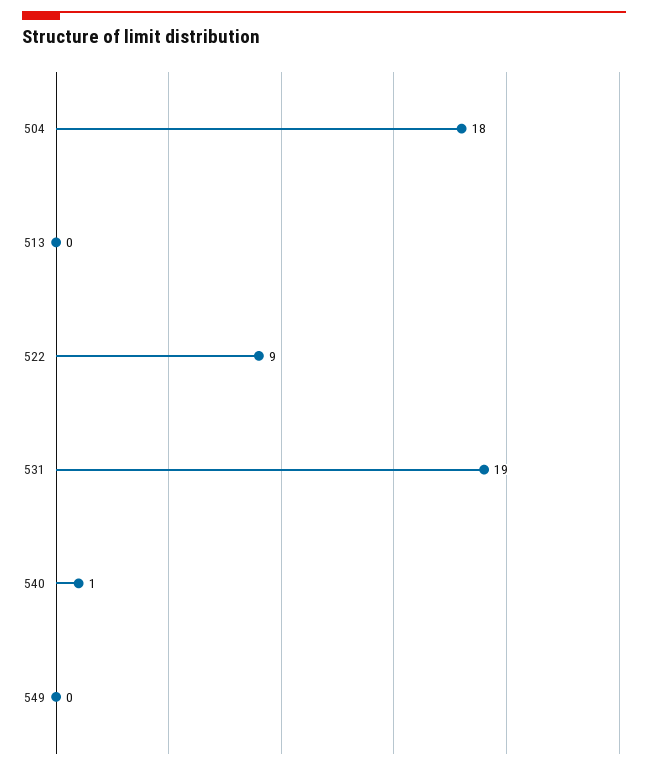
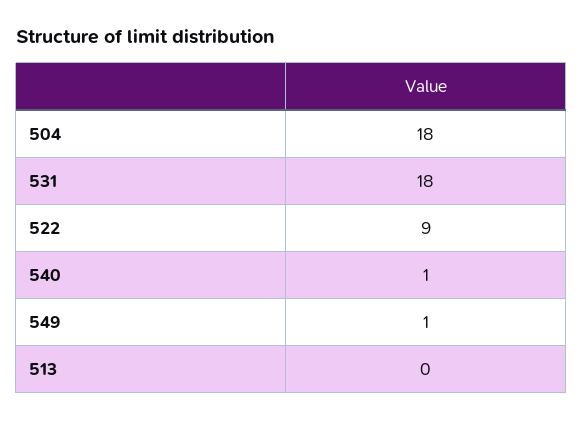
  {
    "504": 18,
    "513": 0,
    "522": 9,
-   "531": 19,
+   "531": 18,
    "540": 1,
-   "549": 0
+   "549": 1
  }

